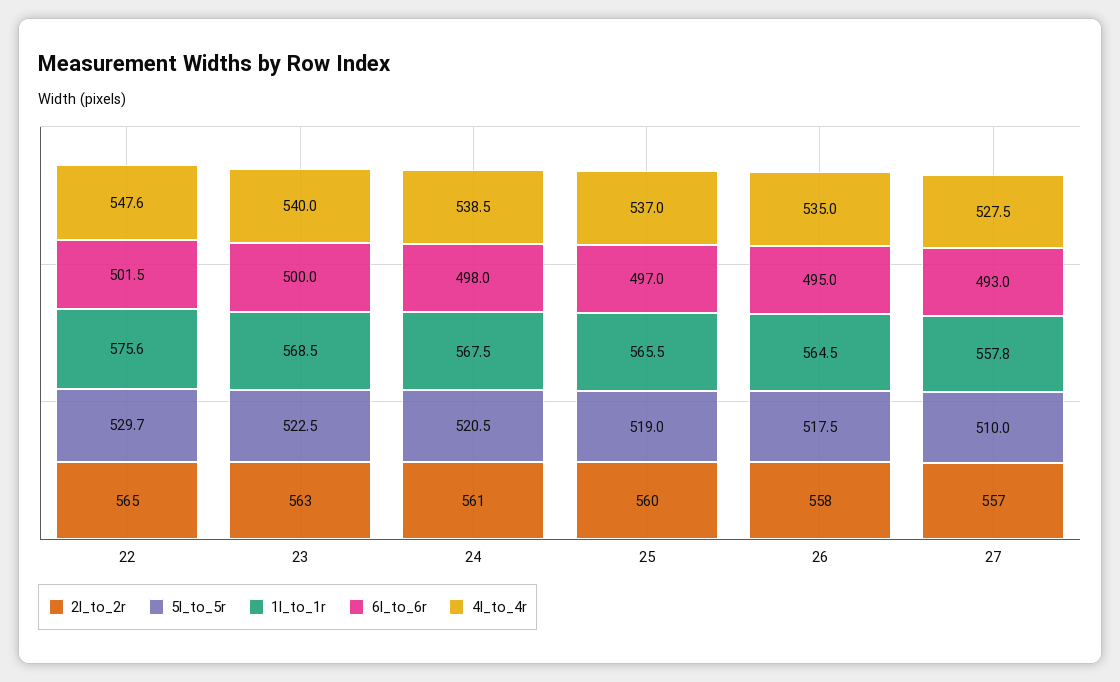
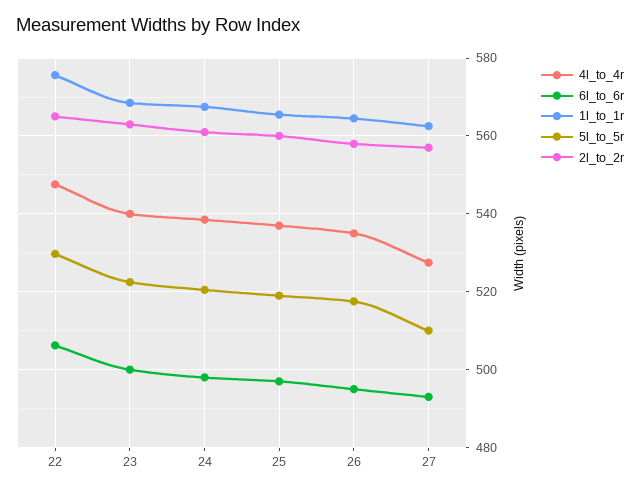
  {
    "2l_to_2r": {
      "22": 565,
      "23": 563,
      "24": 561,
      "25": 560,
      "26": 558,
      "27": 557
    },
    "5l_to_5r": {
      "22": 529.7,
      "23": 522.5,
      "24": 520.5,
      "25": 519,
      "26": 517.5,
      "27": 510
    },
    "1l_to_1r": {
      "22": 575.6,
      "23": 568.5,
      "24": 567.5,
      "25": 565.5,
      "26": 564.5,
-     "27": 557.8
+     "27": 562
    },
    "6l_to_6r": {
-     "22": 501.5,
+     "22": 506,
      "23": 500,
      "24": 498,
      "25": 497,
      "26": 495,
      "27": 493
    },
    "4l_to_4r": {
      "22": 547.6,
      "23": 540,
      "24": 538.5,
      "25": 537,
      "26": 535,
      "27": 527.5
    }
  }

